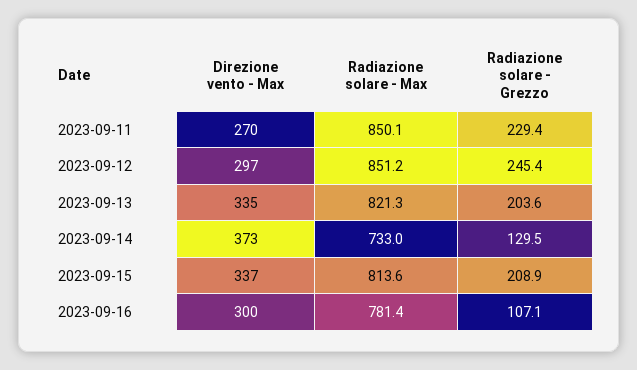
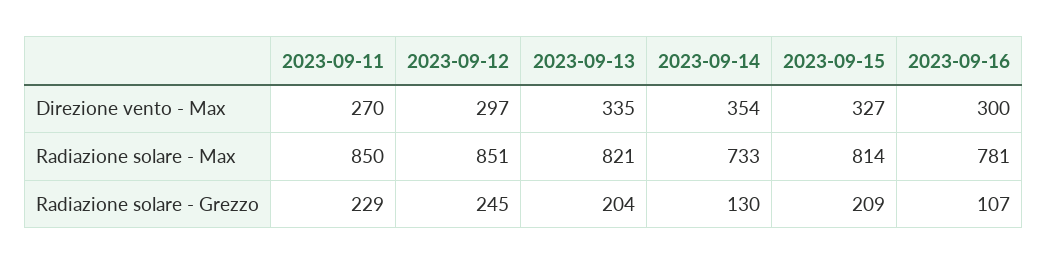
  {
    "Direzione vento - Max": {
      "2023-09-11": 270,
      "2023-09-12": 297,
      "2023-09-13": 335,
-     "2023-09-14": 373,
+     "2023-09-14": 354,
-     "2023-09-15": 337,
+     "2023-09-15": 327,
      "2023-09-16": 300
    },
    "Radiazione solare - Max": {
      "2023-09-11": 850.1,
      "2023-09-12": 851.2,
      "2023-09-13": 821.3,
      "2023-09-14": 733,
      "2023-09-15": 813.6,
      "2023-09-16": 781.4
    },
    "Radiazione solare - Grezzo": {
      "2023-09-11": 229.4,
      "2023-09-12": 245.4,
      "2023-09-13": 203.6,
      "2023-09-14": 129.5,
      "2023-09-15": 208.9,
      "2023-09-16": 107.1
    }
  }

